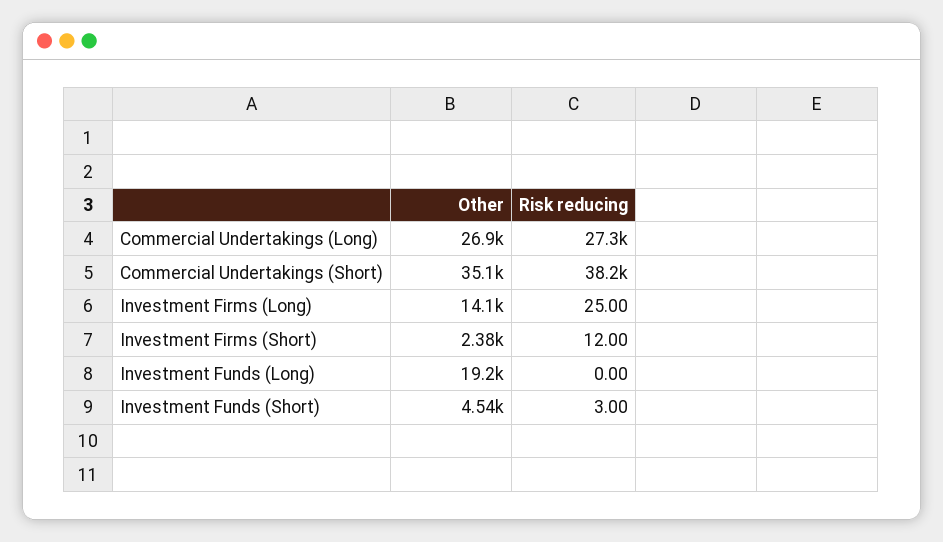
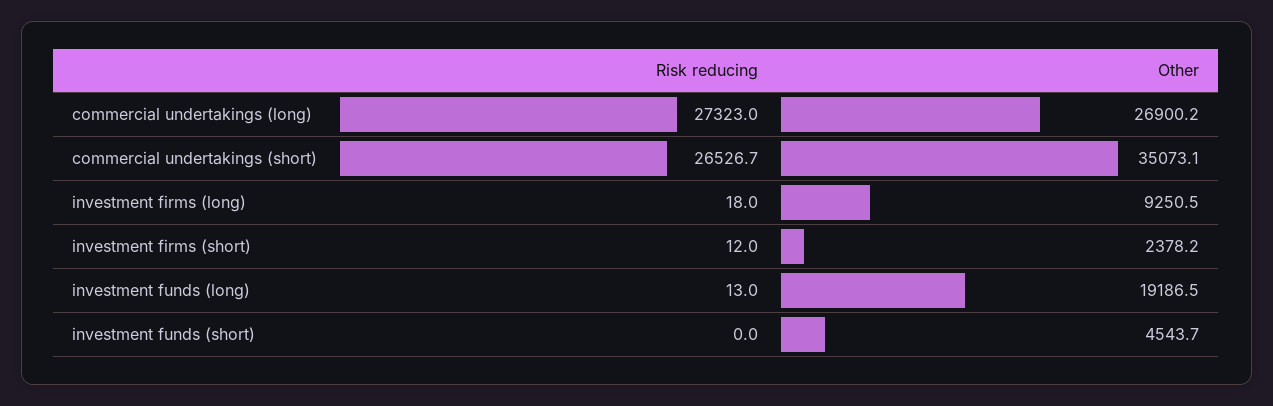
  {
    "Other": {
      "Commercial Undertakings (Long)": 26900.2,
      "Commercial Undertakings (Short)": 35073.1,
-     "Investment Firms (Long)": 14100,
+     "Investment Firms (Long)": 9250.5,
      "Investment Firms (Short)": 2378.2,
      "Investment Funds (Long)": 19186.5,
      "Investment Funds (Short)": 4543.7
    },
    "Risk reducing": {
      "Commercial Undertakings (Long)": 27323,
-     "Commercial Undertakings (Short)": 38200,
+     "Commercial Undertakings (Short)": 26526.7,
-     "Investment Firms (Long)": 25,
+     "Investment Firms (Long)": 18,
      "Investment Firms (Short)": 12,
-     "Investment Funds (Long)": 0,
+     "Investment Funds (Long)": 13,
-     "Investment Funds (Short)": 3
+     "Investment Funds (Short)": 0
    }
  }

